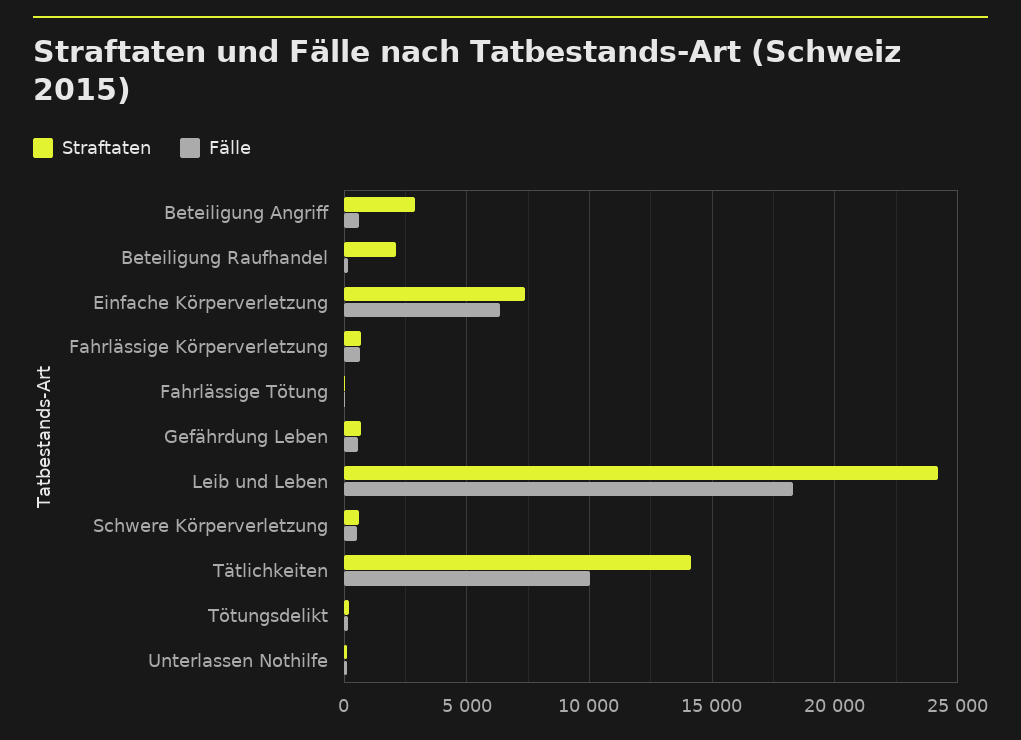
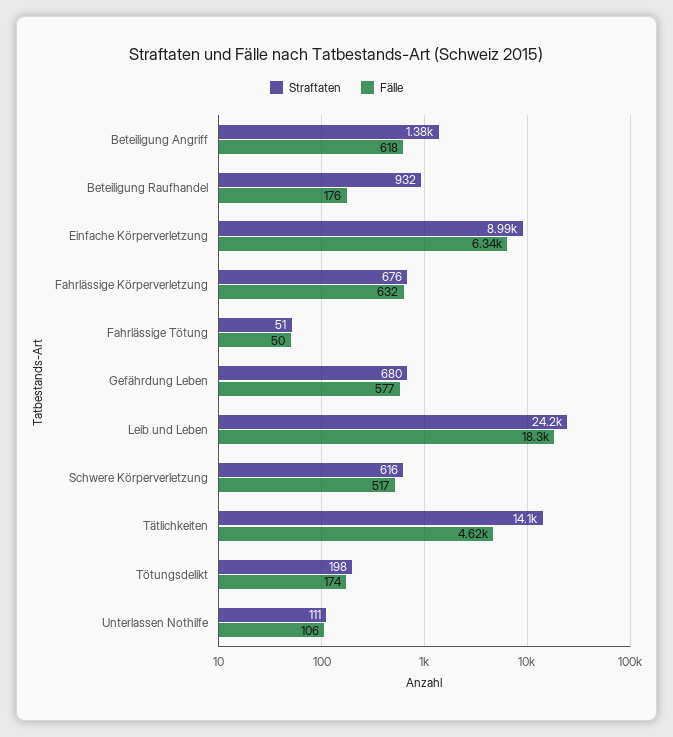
  {
    "Straftaten": {
-     "Beteiligung Angriff": 3000,
+     "Beteiligung Angriff": 1380,
-     "Beteiligung Raufhandel": 2000,
+     "Beteiligung Raufhandel": 932,
-     "Einfache Körperverletzung": 7500,
+     "Einfache Körperverletzung": 8990,
      "Fahrlässige Körperverletzung": 676,
      "Fahrlässige Tötung": 51,
      "Gefährdung Leben": 680,
      "Leib und Leben": 24200,
      "Schwere Körperverletzung": 616,
      "Tätlichkeiten": 14100,
      "Tötungsdelikt": 198,
      "Unterlassen Nothilfe": 111
    },
    "Fälle": {
      "Beteiligung Angriff": 618,
      "Beteiligung Raufhandel": 176,
      "Einfache Körperverletzung": 6340,
      "Fahrlässige Körperverletzung": 632,
      "Fahrlässige Tötung": 50,
      "Gefährdung Leben": 577,
      "Leib und Leben": 18300,
      "Schwere Körperverletzung": 517,
-     "Tätlichkeiten": 10000,
+     "Tätlichkeiten": 4620,
      "Tötungsdelikt": 174,
      "Unterlassen Nothilfe": 106
    }
  }

